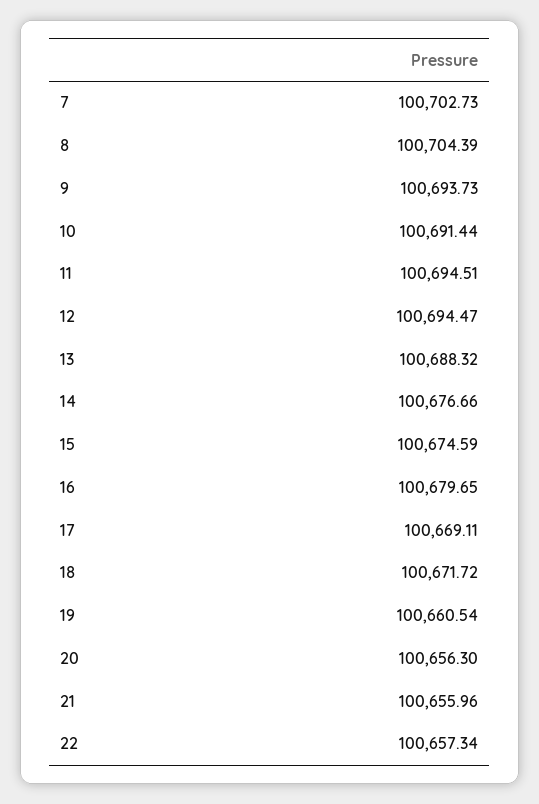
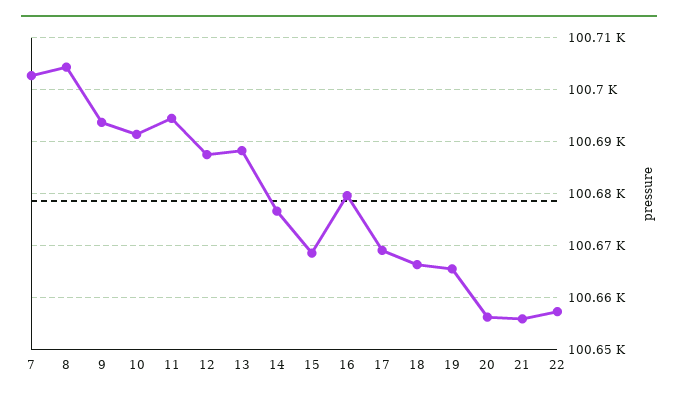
  {
    "7": 100702.73,
    "8": 100704.39,
    "9": 100693.73,
    "10": 100691.44,
    "11": 100694.51,
-   "12": 100694.47,
+   "12": 100688,
    "13": 100688.32,
    "14": 100676.66,
-   "15": 100674.59,
+   "15": 100668,
    "16": 100679.65,
    "17": 100669.11,
-   "18": 100671.72,
+   "18": 100666,
-   "19": 100660.54,
+   "19": 100666,
    "20": 100656.3,
    "21": 100655.96,
    "22": 100657.34
  }

